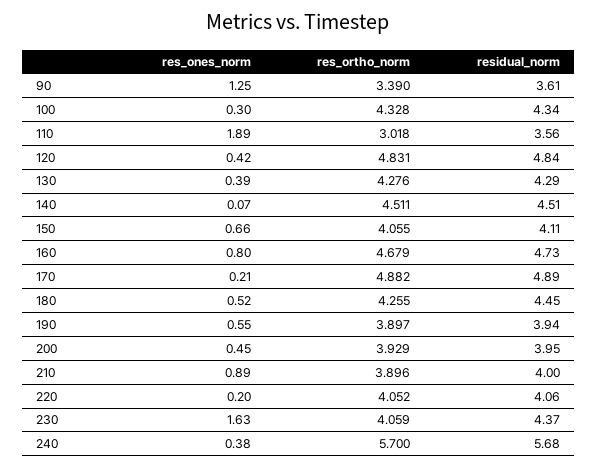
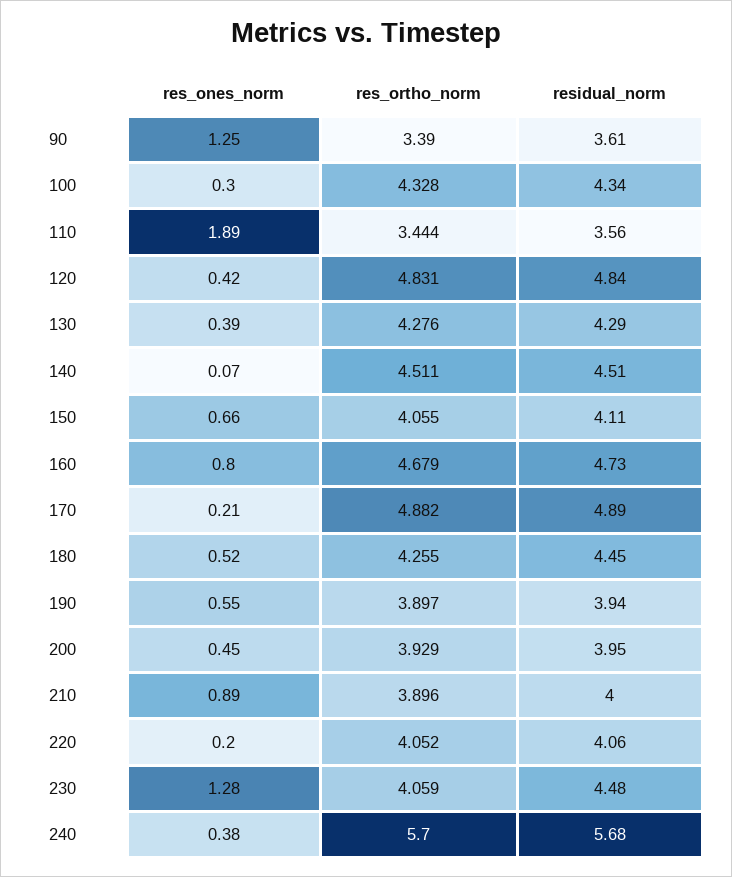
  {
    "res_ones_norm": {
      "90": 1.25,
      "100": 0.3,
      "110": 1.89,
      "120": 0.42,
      "130": 0.39,
      "140": 0.07,
      "150": 0.66,
      "160": 0.8,
      "170": 0.21,
      "180": 0.52,
      "190": 0.55,
      "200": 0.45,
      "210": 0.89,
      "220": 0.2,
-     "230": 1.63,
+     "230": 1.28,
      "240": 0.38
    },
    "res_ortho_norm": {
      "90": 3.39,
      "100": 4.328,
-     "110": 3.018,
+     "110": 3.444,
      "120": 4.831,
      "130": 4.276,
      "140": 4.511,
      "150": 4.055,
      "160": 4.679,
      "170": 4.882,
      "180": 4.255,
      "190": 3.897,
      "200": 3.929,
      "210": 3.896,
      "220": 4.052,
      "230": 4.059,
      "240": 5.7
    },
    "residual_norm": {
      "90": 3.61,
      "100": 4.34,
      "110": 3.56,
      "120": 4.84,
      "130": 4.29,
      "140": 4.51,
      "150": 4.11,
      "160": 4.73,
      "170": 4.89,
      "180": 4.45,
      "190": 3.94,
      "200": 3.95,
      "210": 4,
      "220": 4.06,
-     "230": 4.37,
+     "230": 4.48,
      "240": 5.68
    }
  }

